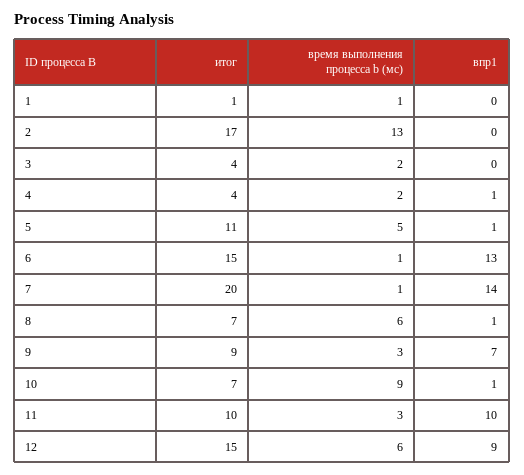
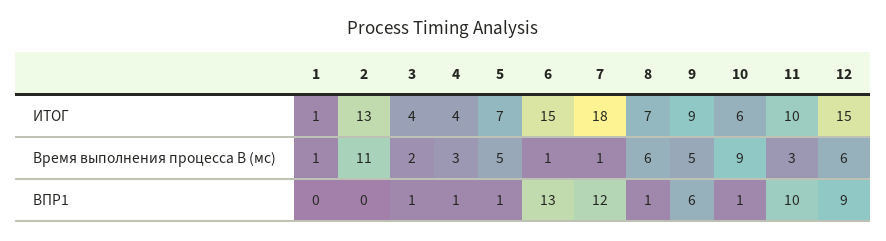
  {
    "итог": {
      "1": 1,
-     "2": 17,
+     "2": 13,
      "3": 4,
      "4": 4,
-     "5": 11,
+     "5": 7,
      "6": 15,
-     "7": 20,
+     "7": 18,
      "8": 7,
      "9": 9,
-     "10": 7,
+     "10": 6,
      "11": 10,
      "12": 15
    },
    "время выполнения процесса b (мс)": {
      "1": 1,
-     "2": 13,
+     "2": 11,
      "3": 2,
-     "4": 2,
+     "4": 3,
      "5": 5,
      "6": 1,
      "7": 1,
      "8": 6,
-     "9": 3,
+     "9": 5,
      "10": 9,
      "11": 3,
      "12": 6
    },
    "впр1": {
      "1": 0,
      "2": 0,
-     "3": 0,
+     "3": 1,
      "4": 1,
      "5": 1,
      "6": 13,
-     "7": 14,
+     "7": 12,
      "8": 1,
-     "9": 7,
+     "9": 6,
      "10": 1,
      "11": 10,
      "12": 9
    }
  }

